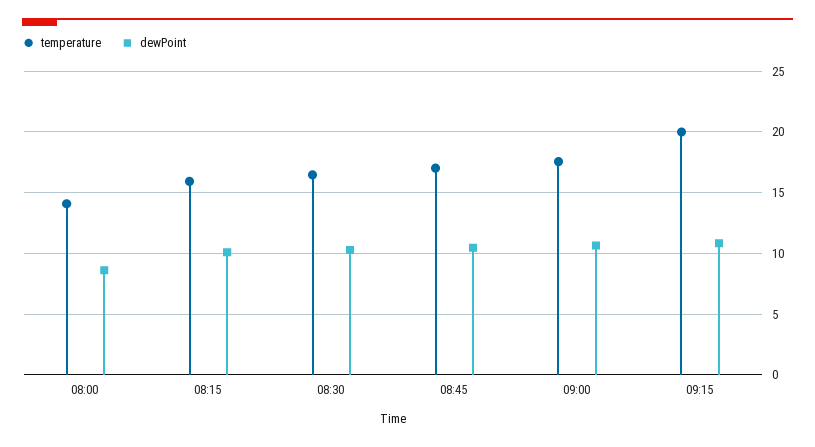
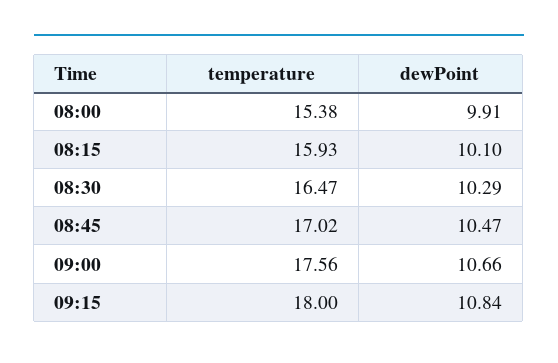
  {
    "temperature": {
-     "08:00": 14,
+     "08:00": 15.38,
      "08:15": 15.93,
      "08:30": 16.47,
      "08:45": 17.02,
      "09:00": 17.56,
-     "09:15": 20
+     "09:15": 18
    },
    "dewPoint": {
-     "08:00": 8.5,
+     "08:00": 9.91,
      "08:15": 10.1,
      "08:30": 10.29,
      "08:45": 10.47,
      "09:00": 10.66,
      "09:15": 10.84
    }
  }

